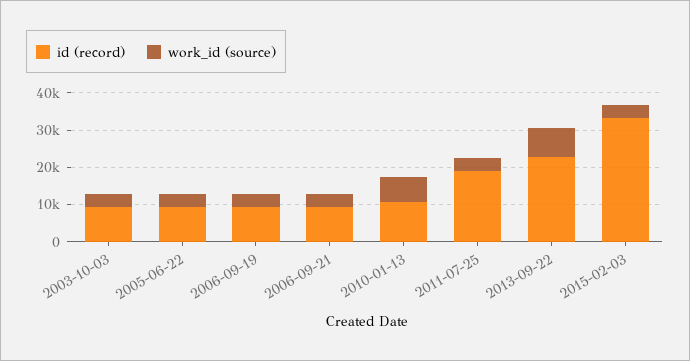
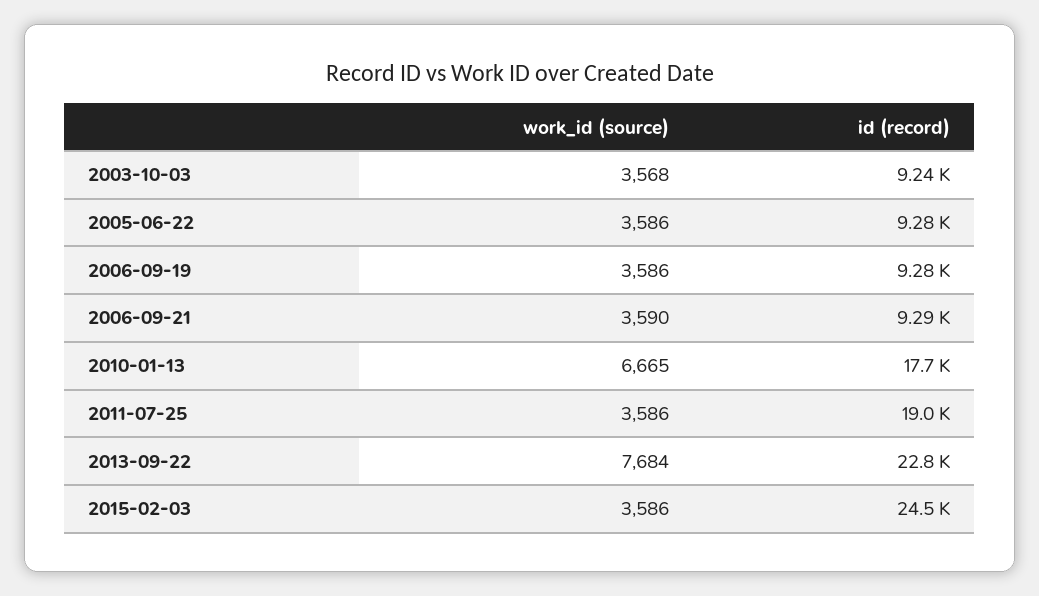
  {
    "id (record)": {
      "2003-10-03": 9240,
      "2005-06-22": 9280,
      "2006-09-19": 9280,
      "2006-09-21": 9290,
-     "2010-01-13": 10000,
+     "2010-01-13": 17700,
      "2011-07-25": 19000,
      "2013-09-22": 22800,
-     "2015-02-03": 32500
+     "2015-02-03": 24500
    },
    "work_id (source)": {
      "2003-10-03": 3568,
      "2005-06-22": 3586,
      "2006-09-19": 3586,
      "2006-09-21": 3590,
      "2010-01-13": 6665,
      "2011-07-25": 3586,
      "2013-09-22": 7684,
      "2015-02-03": 3586
    }
  }

